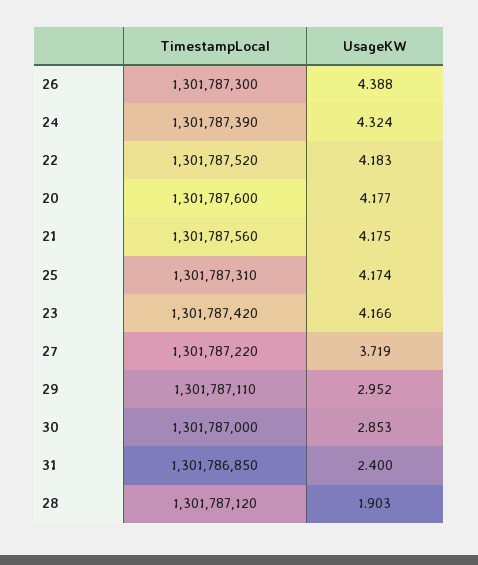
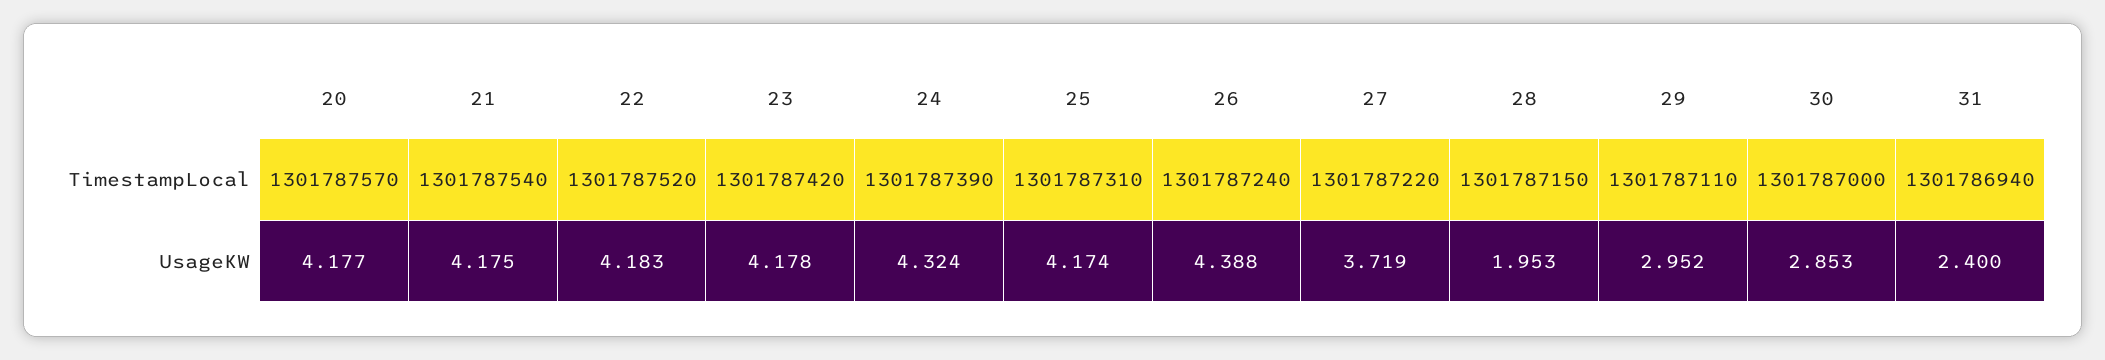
  {
    "TimestampLocal": {
-     "26": 1301787300,
+     "26": 1301787240,
      "24": 1301787390,
      "22": 1301787520,
-     "20": 1301787600,
+     "20": 1301787570,
-     "21": 1301787560,
+     "21": 1301787540,
      "25": 1301787310,
      "23": 1301787420,
      "27": 1301787220,
      "29": 1301787110,
      "30": 1301787000,
-     "31": 1301786850,
+     "31": 1301786940,
-     "28": 1301787120
+     "28": 1301787150
    },
    "UsageKW": {
      "26": 4.388,
      "24": 4.324,
      "22": 4.183,
      "20": 4.177,
      "21": 4.175,
      "25": 4.174,
-     "23": 4.166,
+     "23": 4.178,
      "27": 3.719,
      "29": 2.952,
      "30": 2.853,
      "31": 2.4,
-     "28": 1.903
+     "28": 1.953
    }
  }

